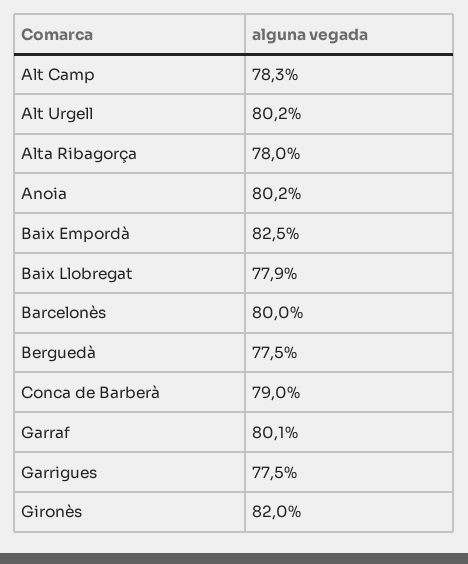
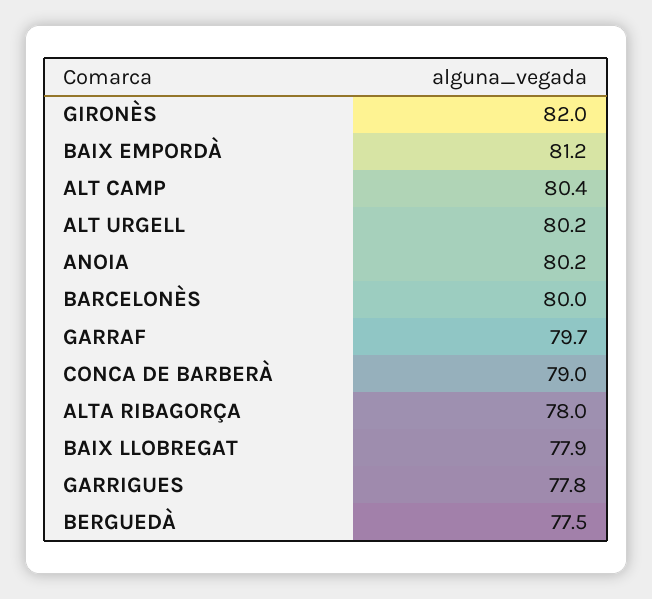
  {
-   "Alt Camp": 78.3,
+   "Alt Camp": 80.4,
    "Alt Urgell": 80.2,
    "Alta Ribagorça": 78,
    "Anoia": 80.2,
-   "Baix Empordà": 82.5,
+   "Baix Empordà": 81.2,
    "Baix Llobregat": 77.9,
    "Barcelonès": 80,
    "Berguedà": 77.5,
    "Conca de Barberà": 79,
-   "Garraf": 80.1,
+   "Garraf": 79.7,
-   "Garrigues": 77.5,
+   "Garrigues": 77.8,
    "Gironès": 82
  }

